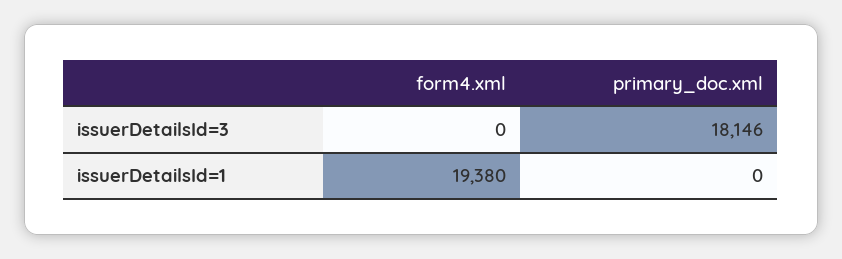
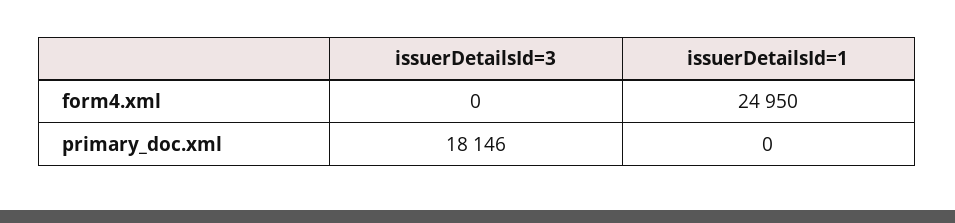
  {
    "form4.xml": {
      "issuerDetailsId=3": 0,
-     "issuerDetailsId=1": 19380
+     "issuerDetailsId=1": 24950
    },
    "primary_doc.xml": {
      "issuerDetailsId=3": 18146,
      "issuerDetailsId=1": 0
    }
  }

